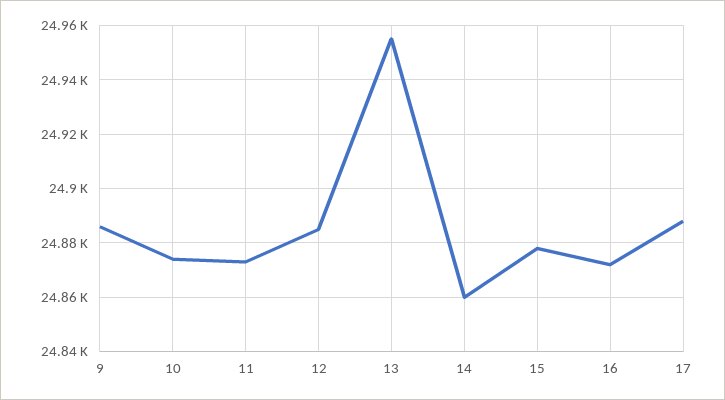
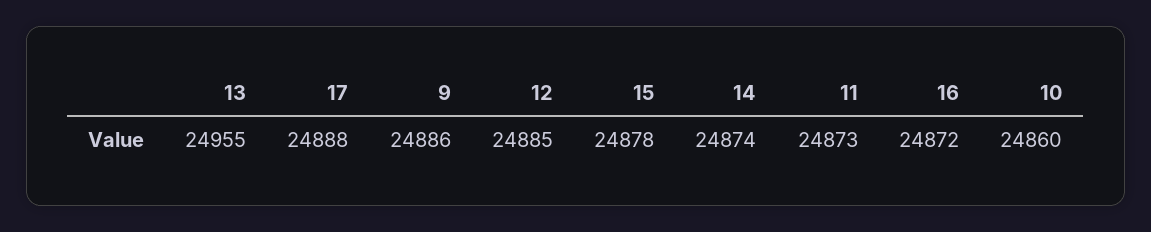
  {
    "9": 24886,
-   "10": 24875,
+   "10": 24860,
    "11": 24873,
    "12": 24885,
    "13": 24955,
-   "14": 24860,
+   "14": 24874,
    "15": 24878,
    "16": 24872,
    "17": 24888
  }

